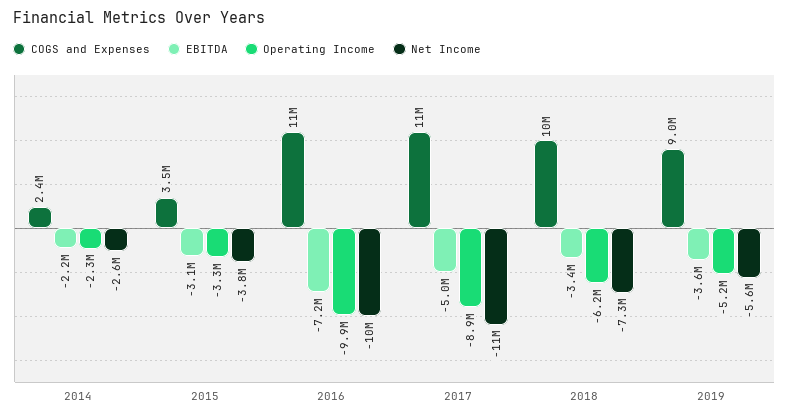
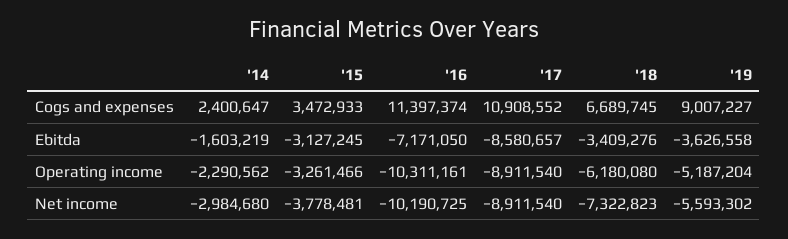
  {
    "COGS and Expenses": {
      "2014": 2400647,
      "2015": 3472933,
      "2016": 11397374,
      "2017": 10908552,
-     "2018": 10000000,
+     "2018": 6689745,
      "2019": 9007227
    },
    "EBITDA": {
-     "2014": -2200000,
+     "2014": -1603219,
      "2015": -3127245,
      "2016": -7171050,
-     "2017": -5000000,
+     "2017": -8580657,
      "2018": -3409276,
      "2019": -3626558
    },
    "Operating Income": {
      "2014": -2290562,
      "2015": -3261466,
-     "2016": -9900000,
+     "2016": -10311161,
      "2017": -8911540,
      "2018": -6180080,
      "2019": -5187204
    },
    "Net Income": {
-     "2014": -2600000,
+     "2014": -2984680,
      "2015": -3778481,
      "2016": -10190725,
-     "2017": -11000000,
+     "2017": -8911540,
      "2018": -7322823,
      "2019": -5593302
    }
  }

